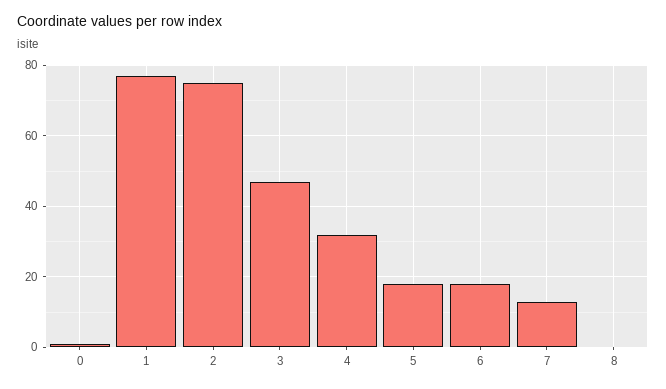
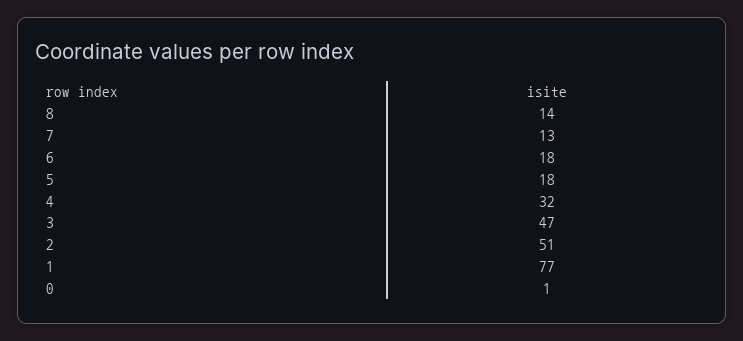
  {
    "0": 1,
    "1": 77,
-   "2": 75,
+   "2": 51,
    "3": 47,
    "4": 32,
    "5": 18,
    "6": 18,
    "7": 13,
-   "8": 0
+   "8": 14
  }

